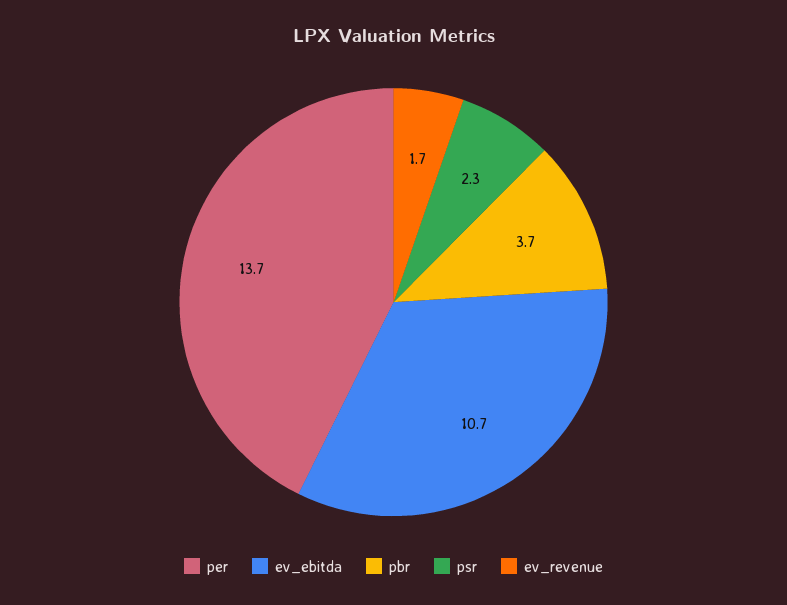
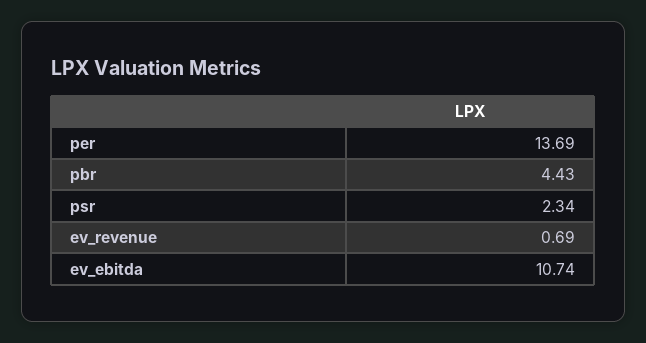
  {
    "per": 13.69,
    "ev_ebitda": 10.74,
-   "pbr": 3.7,
+   "pbr": 4.43,
    "psr": 2.34,
-   "ev_revenue": 1.7
+   "ev_revenue": 0.69
  }

